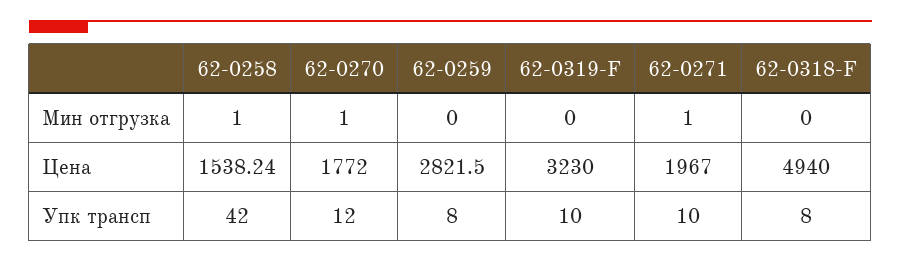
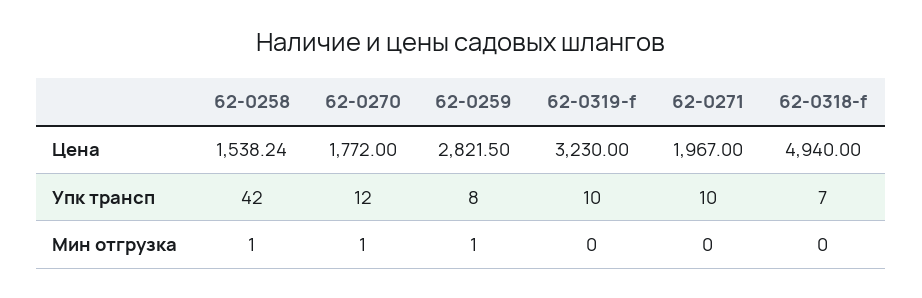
  {
    "62-0258": {
      "Мин отгрузка": 1,
      "Цена": 1538.24,
      "Упк трансп": 42
    },
    "62-0270": {
      "Мин отгрузка": 1,
      "Цена": 1772,
      "Упк трансп": 12
    },
    "62-0259": {
-     "Мин отгрузка": 0,
+     "Мин отгрузка": 1,
      "Цена": 2821.5,
      "Упк трансп": 8
    },
    "62-0319-F": {
      "Мин отгрузка": 0,
      "Цена": 3230,
      "Упк трансп": 10
    },
    "62-0271": {
-     "Мин отгрузка": 1,
+     "Мин отгрузка": 0,
      "Цена": 1967,
      "Упк трансп": 10
    },
    "62-0318-F": {
      "Мин отгрузка": 0,
      "Цена": 4940,
-     "Упк трансп": 8
+     "Упк трансп": 7
    }
  }

